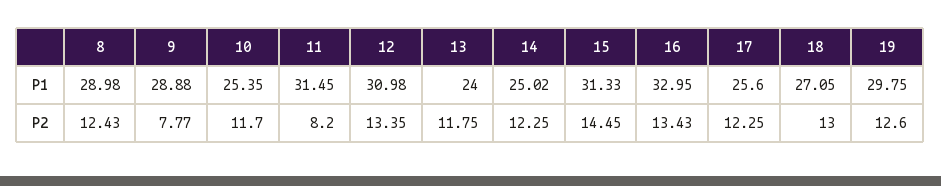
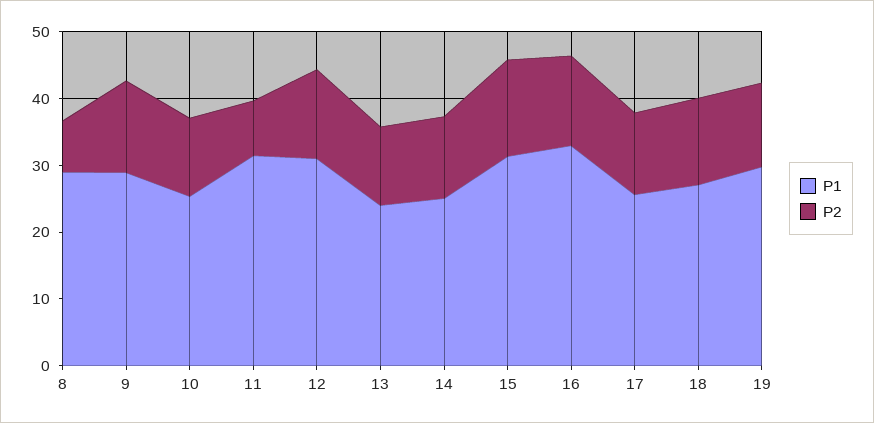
  {
    "P1": {
      "8": 28.98,
      "9": 28.88,
      "10": 25.35,
      "11": 31.45,
      "12": 30.98,
      "13": 24,
      "14": 25.02,
      "15": 31.33,
      "16": 32.95,
      "17": 25.6,
      "18": 27.05,
      "19": 29.75
    },
    "P2": {
-     "8": 12.43,
+     "8": 8,
-     "9": 7.77,
+     "9": 14,
      "10": 11.7,
      "11": 8.2,
      "12": 13.35,
      "13": 11.75,
      "14": 12.25,
      "15": 14.45,
      "16": 13.43,
      "17": 12.25,
      "18": 13,
      "19": 12.6
    }
  }

